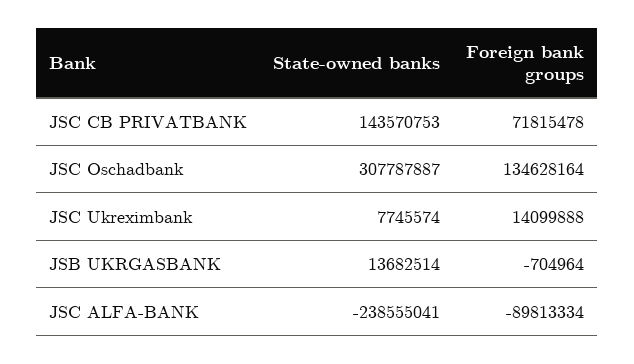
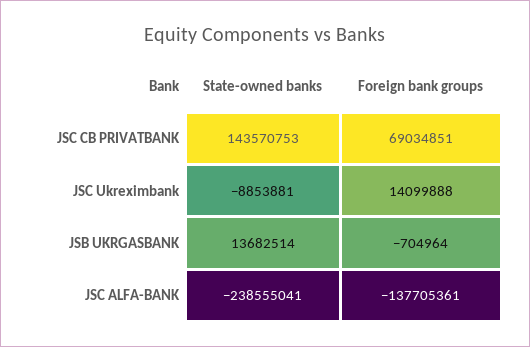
  {
    "State-owned banks": {
      "JSC CB PRIVATBANK": 143570753,
-     "JSC Oschadbank": 307787887,
-     "JSC Ukreximbank": 7745574,
+     "JSC Ukreximbank": -8853881,
      "JSB UKRGASBANK": 13682514,
      "JSC ALFA-BANK": -238555041
    },
    "Foreign bank groups": {
-     "JSC CB PRIVATBANK": 71815478,
+     "JSC CB PRIVATBANK": 69034851,
-     "JSC Oschadbank": 134628164,
      "JSC Ukreximbank": 14099888,
      "JSB UKRGASBANK": -704964,
-     "JSC ALFA-BANK": -89813334
+     "JSC ALFA-BANK": -137705361
    }
  }

